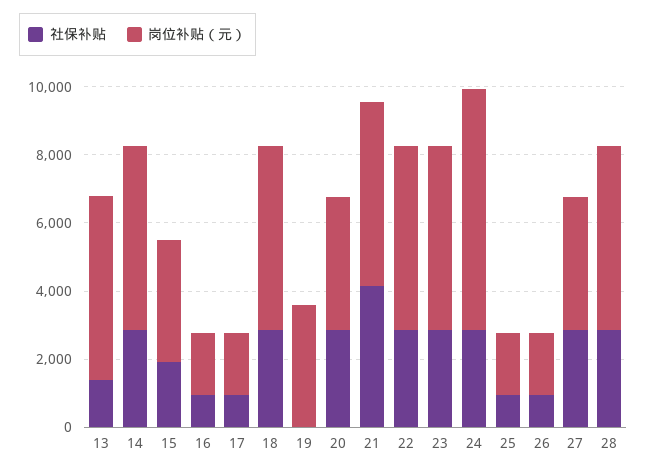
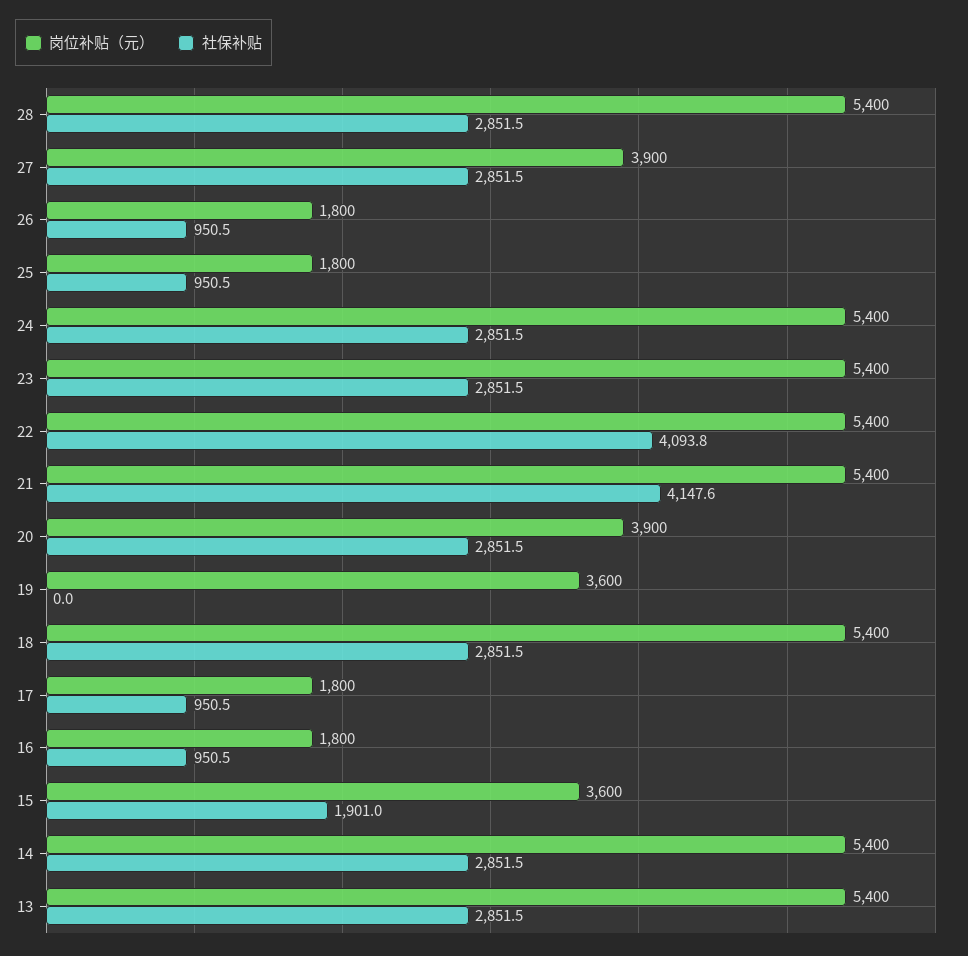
  {
    "社保补贴": {
-     "13": 1500,
+     "13": 2851.5,
      "14": 2851.5,
      "15": 1901,
      "16": 950.5,
      "17": 950.5,
      "18": 2851.5,
      "19": 0,
      "20": 2851.5,
      "21": 4147.6,
-     "22": 3000,
+     "22": 4093.8,
      "23": 2851.5,
      "24": 2851.5,
      "25": 950.5,
      "26": 950.5,
      "27": 2851.5,
      "28": 2851.5
    },
    "岗位补贴（元）": {
      "13": 5400,
      "14": 5400,
      "15": 3600,
      "16": 1800,
      "17": 1800,
      "18": 5400,
      "19": 3600,
      "20": 3900,
      "21": 5400,
      "22": 5400,
      "23": 5400,
-     "24": 7000,
+     "24": 5400,
      "25": 1800,
      "26": 1800,
      "27": 3900,
      "28": 5400
    }
  }

